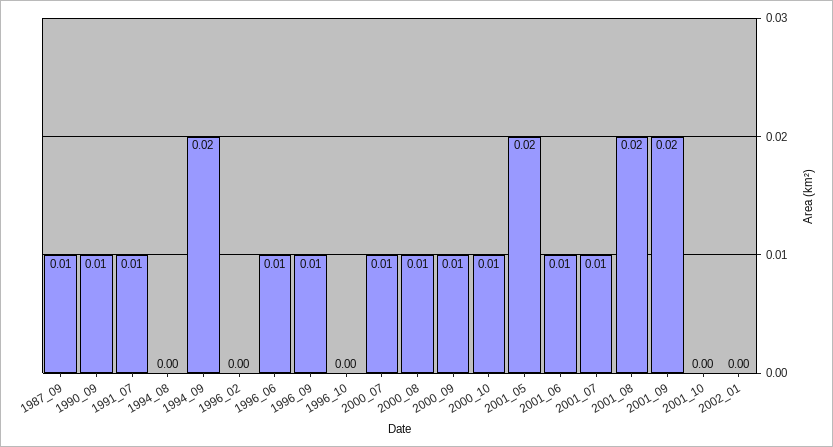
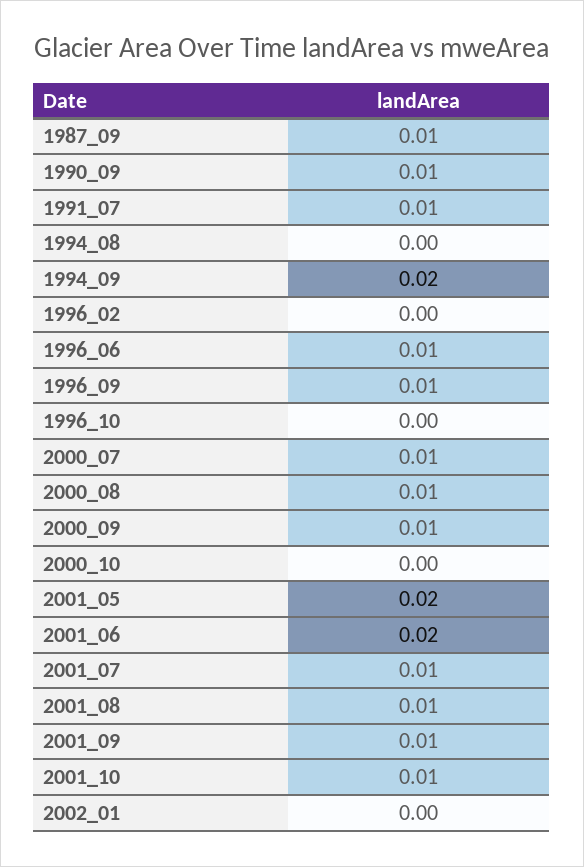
  {
    "1987_09": 0.01,
    "1990_09": 0.01,
    "1991_07": 0.01,
    "1994_08": 0,
    "1994_09": 0.02,
    "1996_02": 0,
    "1996_06": 0.01,
    "1996_09": 0.01,
    "1996_10": 0,
    "2000_07": 0.01,
    "2000_08": 0.01,
    "2000_09": 0.01,
-   "2000_10": 0.01,
+   "2000_10": 0,
    "2001_05": 0.02,
-   "2001_06": 0.01,
+   "2001_06": 0.02,
    "2001_07": 0.01,
-   "2001_08": 0.02,
+   "2001_08": 0.01,
-   "2001_09": 0.02,
+   "2001_09": 0.01,
-   "2001_10": 0,
+   "2001_10": 0.01,
    "2002_01": 0
  }

